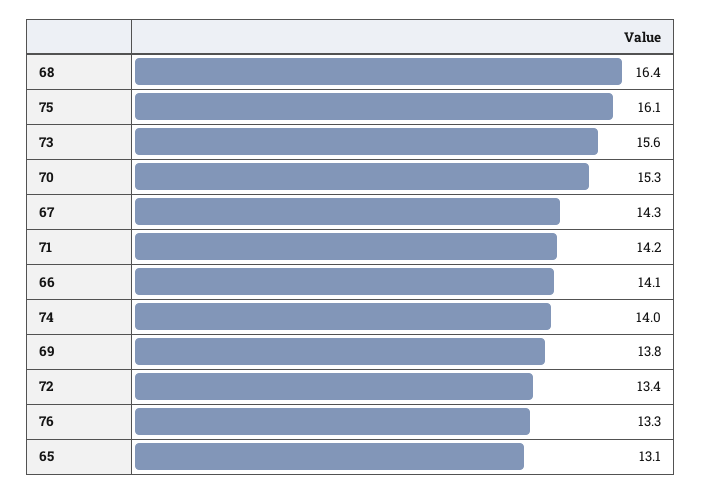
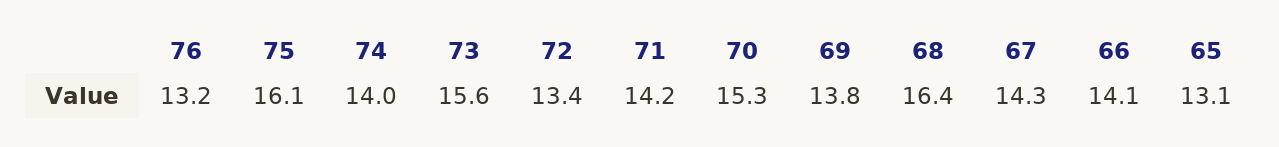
  {
    "68": 16.4,
    "75": 16.1,
    "73": 15.6,
    "70": 15.3,
    "67": 14.3,
    "71": 14.2,
    "66": 14.1,
    "74": 14,
    "69": 13.8,
    "72": 13.4,
-   "76": 13.3,
+   "76": 13.2,
    "65": 13.1
  }

